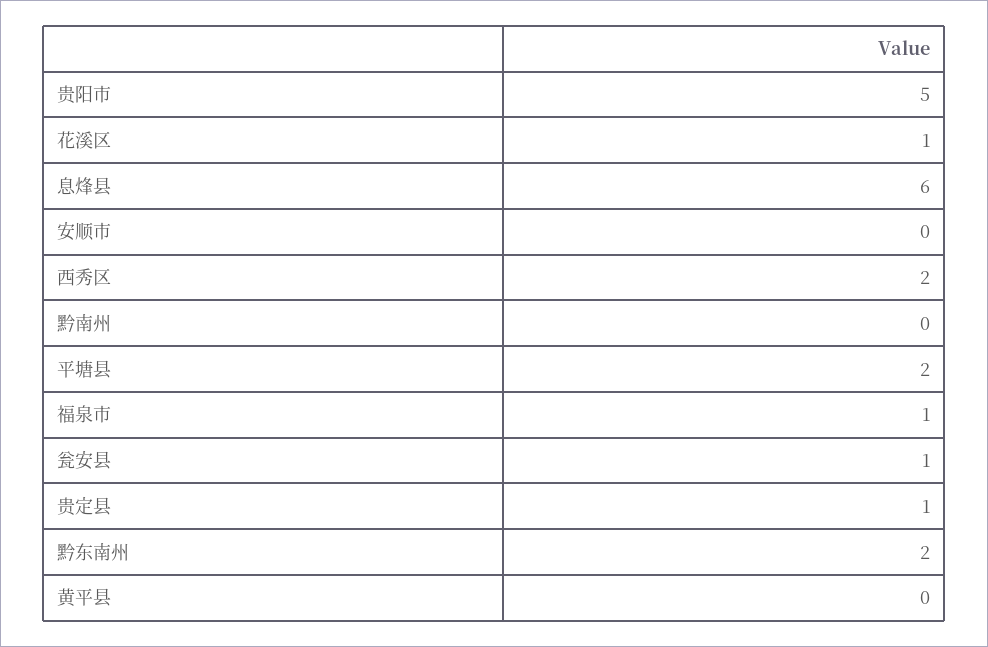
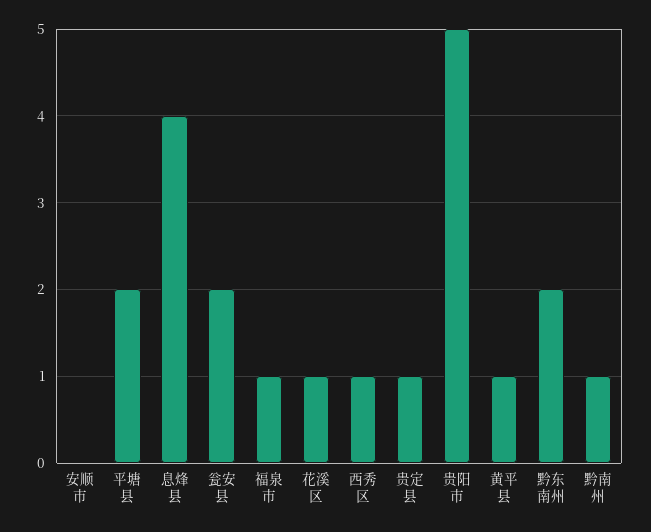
  {
    "贵阳市": 5,
    "花溪区": 1,
-   "息烽县": 6,
+   "息烽县": 4,
    "安顺市": 0,
-   "西秀区": 2,
+   "西秀区": 1,
-   "黔南州": 0,
+   "黔南州": 1,
    "平塘县": 2,
    "福泉市": 1,
-   "瓮安县": 1,
+   "瓮安县": 2,
    "贵定县": 1,
    "黔东南州": 2,
-   "黄平县": 0
+   "黄平县": 1
  }

